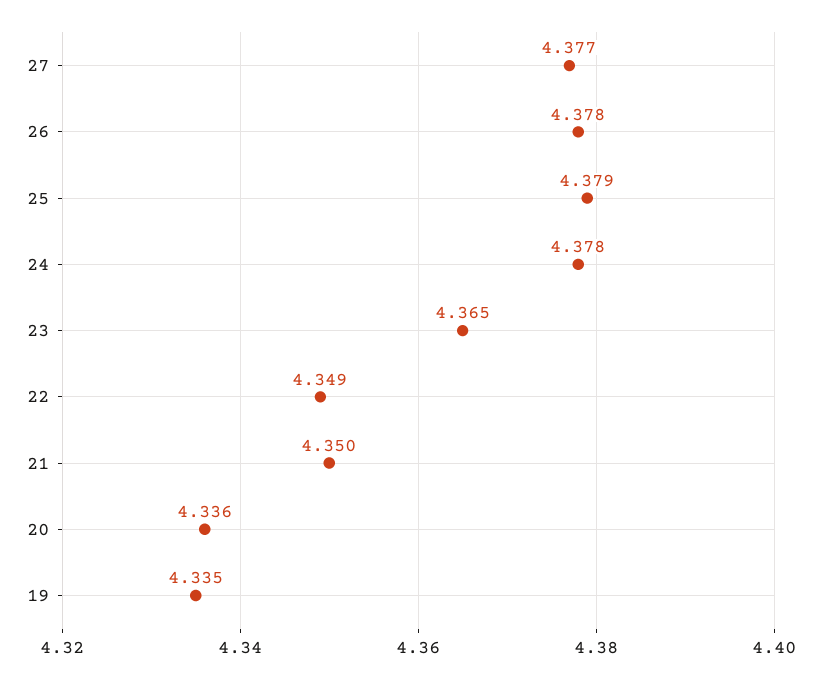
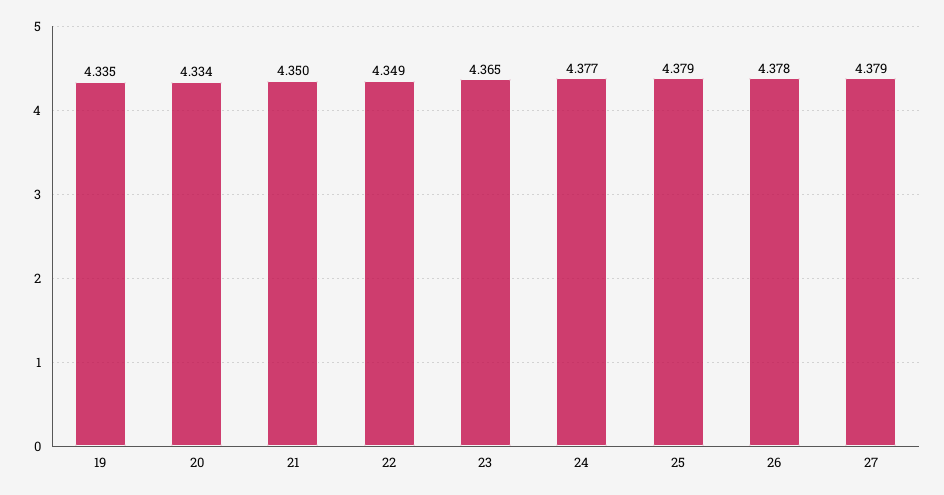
  {
-   "27": 4.377,
+   "27": 4.379,
    "26": 4.378,
    "25": 4.379,
-   "24": 4.378,
+   "24": 4.377,
    "23": 4.365,
    "22": 4.349,
    "21": 4.35,
-   "20": 4.336,
+   "20": 4.334,
    "19": 4.335
  }

